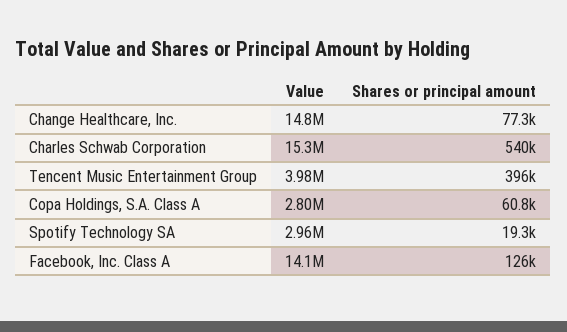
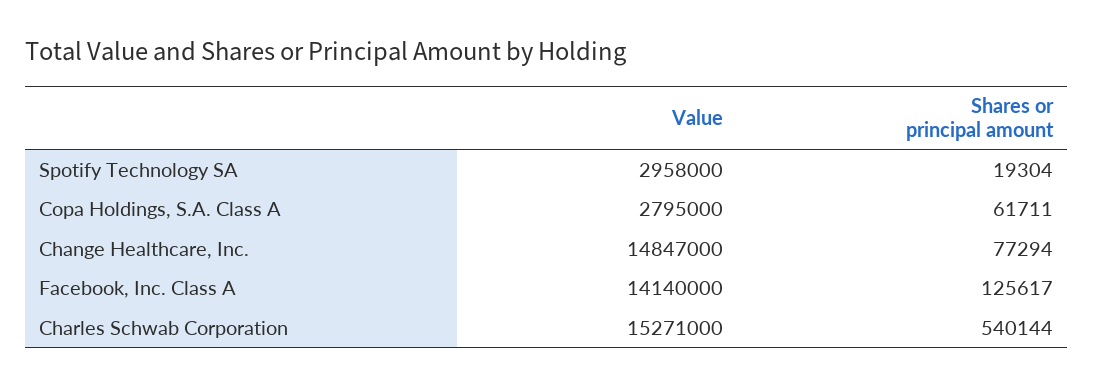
  {
    "Value": {
      "Change Healthcare, Inc.": 14847000,
      "Charles Schwab Corporation": 15271000,
-     "Tencent Music Entertainment Group": 3980000,
      "Copa Holdings, S.A. Class A": 2795000,
      "Spotify Technology SA": 2958000,
      "Facebook, Inc. Class A": 14140000
    },
    "Shares or principal amount": {
      "Change Healthcare, Inc.": 77294,
      "Charles Schwab Corporation": 540144,
-     "Tencent Music Entertainment Group": 396000,
-     "Copa Holdings, S.A. Class A": 60800,
+     "Copa Holdings, S.A. Class A": 61711,
      "Spotify Technology SA": 19304,
      "Facebook, Inc. Class A": 125617
    }
  }

